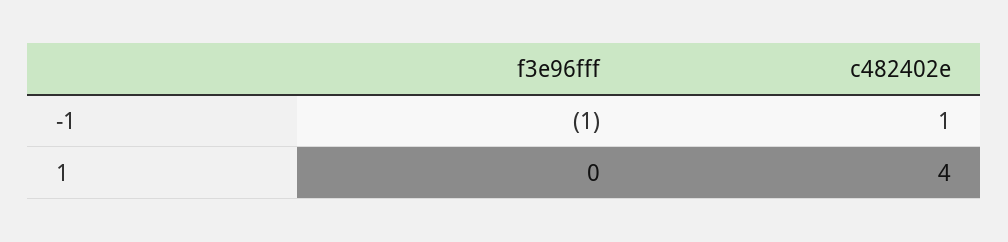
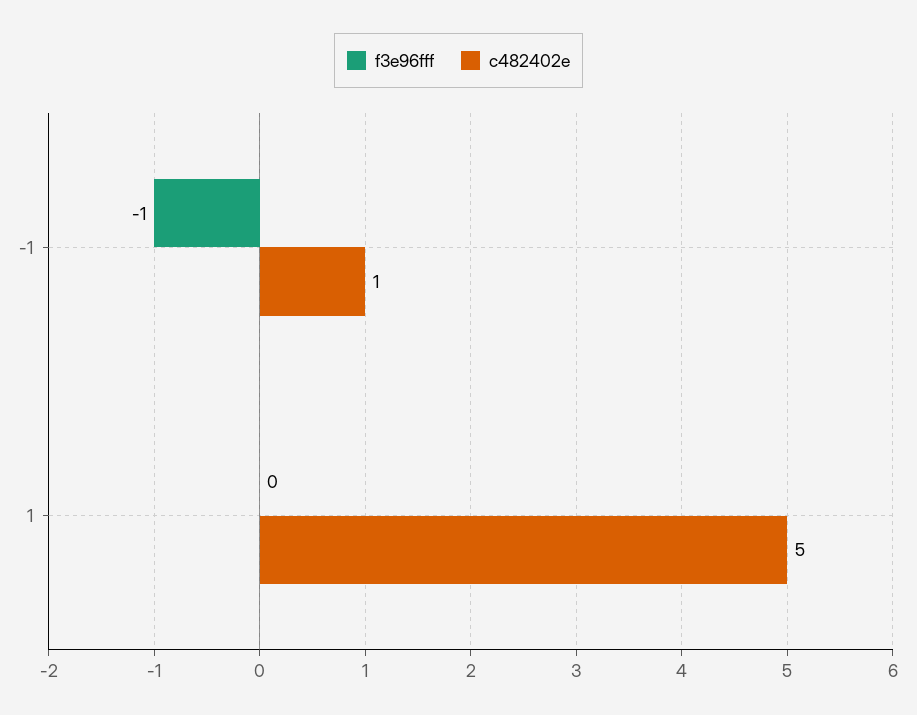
  {
    "f3e96fff": {
      "-1": -1,
      "1": 0
    },
    "c482402e": {
      "-1": 1,
-     "1": 4
+     "1": 5
    }
  }

